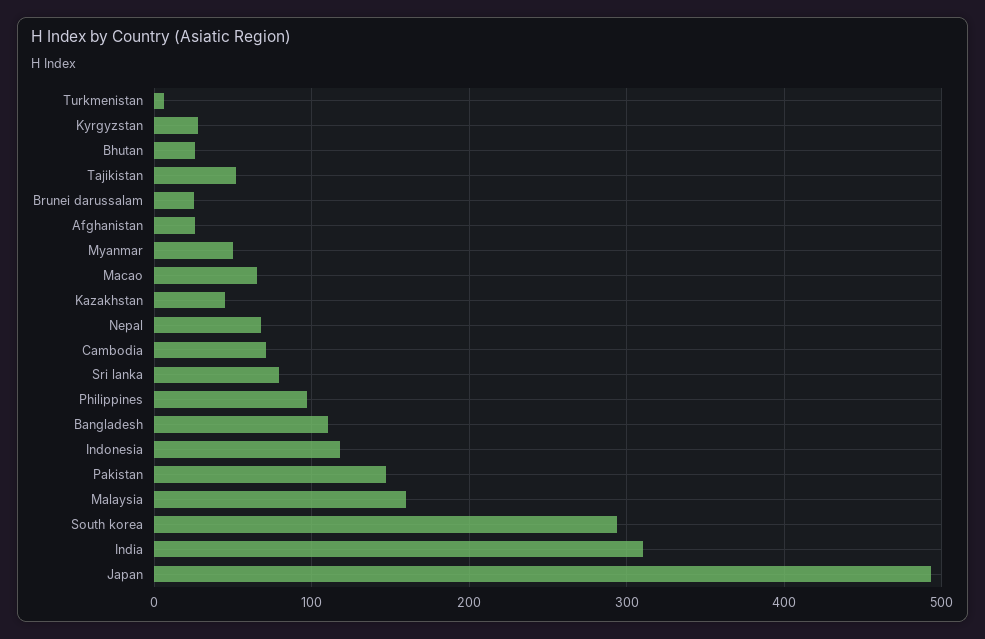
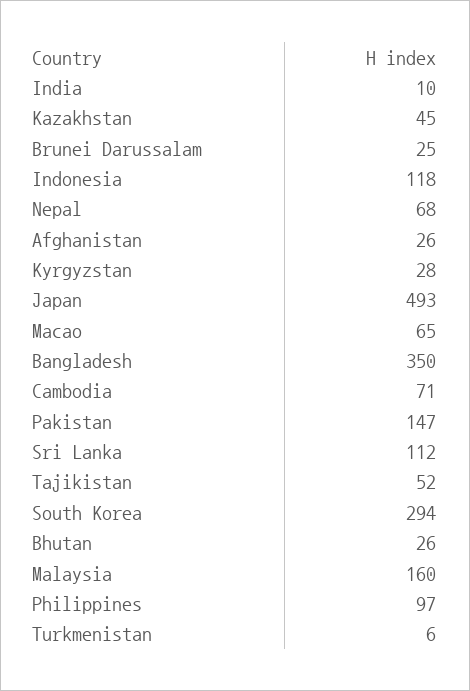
  {
    "Turkmenistan": 6,
    "Kyrgyzstan": 28,
    "Bhutan": 26,
    "Tajikistan": 52,
    "Brunei darussalam": 25,
    "Afghanistan": 26,
-   "Myanmar": 50,
    "Macao": 65,
    "Kazakhstan": 45,
    "Nepal": 68,
    "Cambodia": 71,
-   "Sri lanka": 80,
+   "Sri lanka": 112,
    "Philippines": 97,
-   "Bangladesh": 110,
+   "Bangladesh": 350,
    "Indonesia": 118,
    "Pakistan": 147,
    "Malaysia": 160,
    "South korea": 294,
-   "India": 310,
+   "India": 10,
    "Japan": 493
  }

